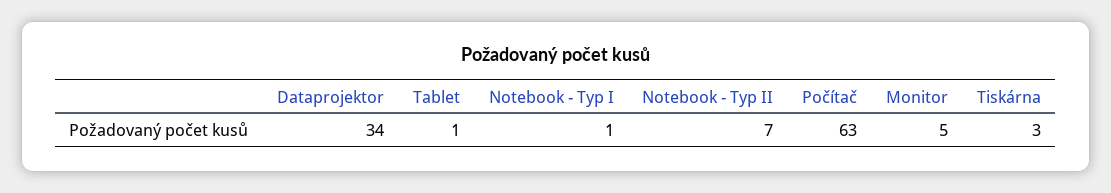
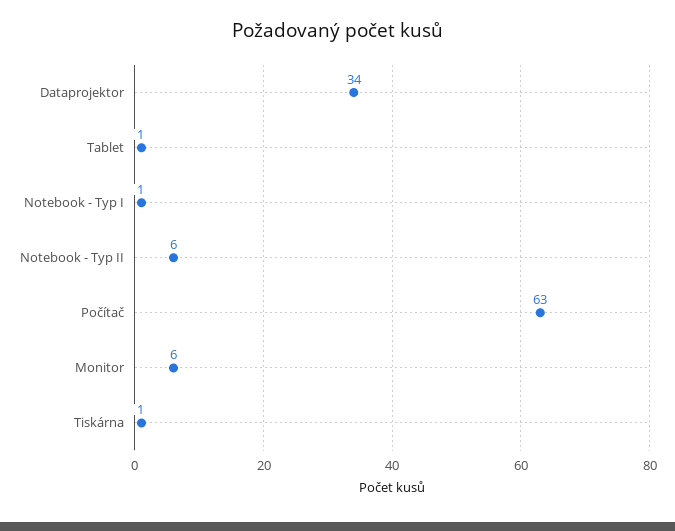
  {
    "Dataprojektor": 34,
    "Tablet": 1,
    "Notebook - Typ I": 1,
-   "Notebook - Typ II": 7,
+   "Notebook - Typ II": 6,
    "Počítač": 63,
-   "Monitor": 5,
+   "Monitor": 6,
-   "Tiskárna": 3
+   "Tiskárna": 1
  }

